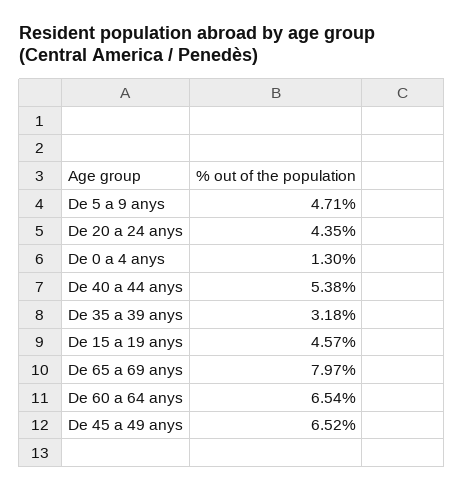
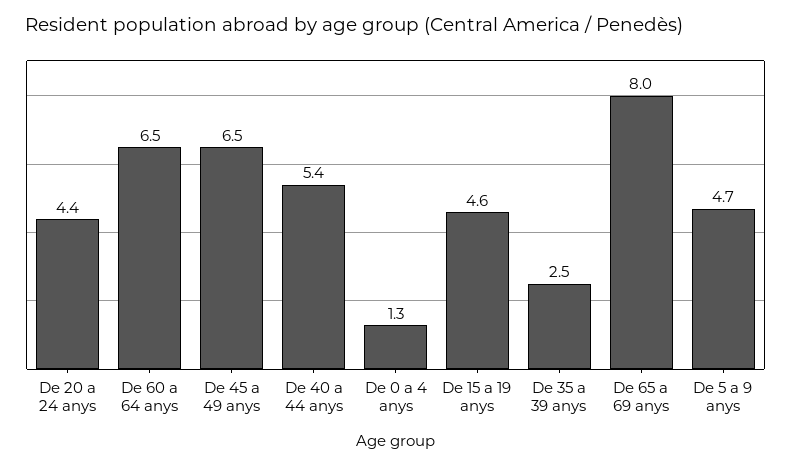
  {
    "De 5 a 9 anys": 4.71,
    "De 20 a 24 anys": 4.35,
    "De 0 a 4 anys": 1.3,
    "De 40 a 44 anys": 5.38,
-   "De 35 a 39 anys": 3.18,
+   "De 35 a 39 anys": 2.5,
    "De 15 a 19 anys": 4.57,
    "De 65 a 69 anys": 7.97,
    "De 60 a 64 anys": 6.54,
    "De 45 a 49 anys": 6.52
  }

